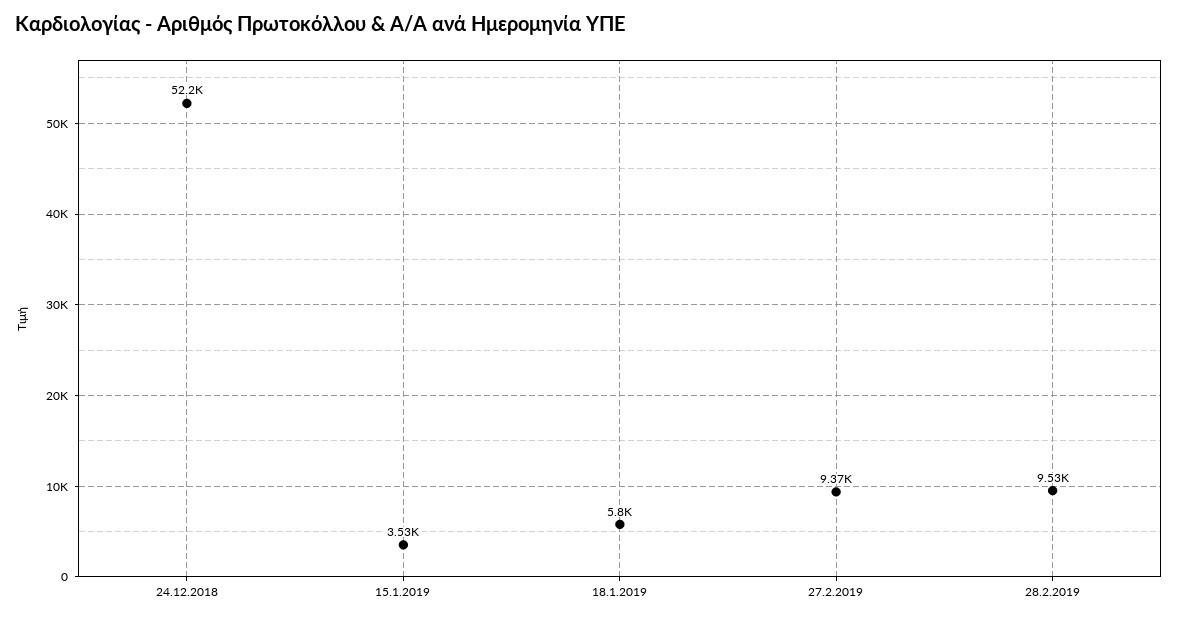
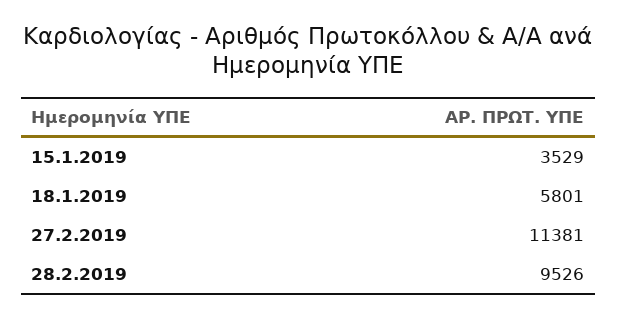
  {
-   "24.12.2018": 52200,
    "15.1.2019": 3529,
    "18.1.2019": 5801,
-   "27.2.2019": 9370,
+   "27.2.2019": 11381,
    "28.2.2019": 9526
  }

